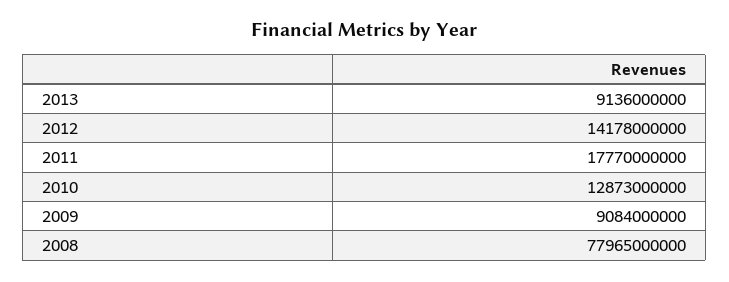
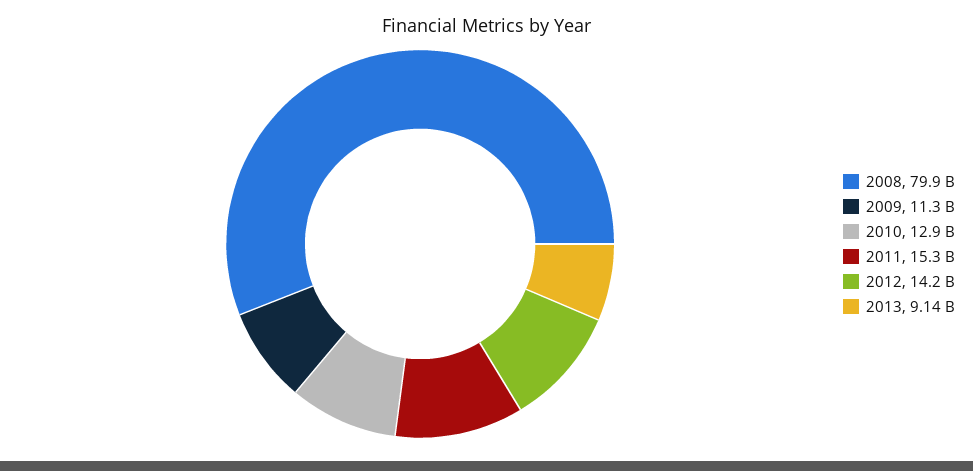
  {
    "2013": 9136000000,
    "2012": 14178000000,
-   "2011": 17770000000,
+   "2011": 15300000000,
    "2010": 12873000000,
-   "2009": 9084000000,
+   "2009": 11300000000,
-   "2008": 77965000000
+   "2008": 79900000000
  }

